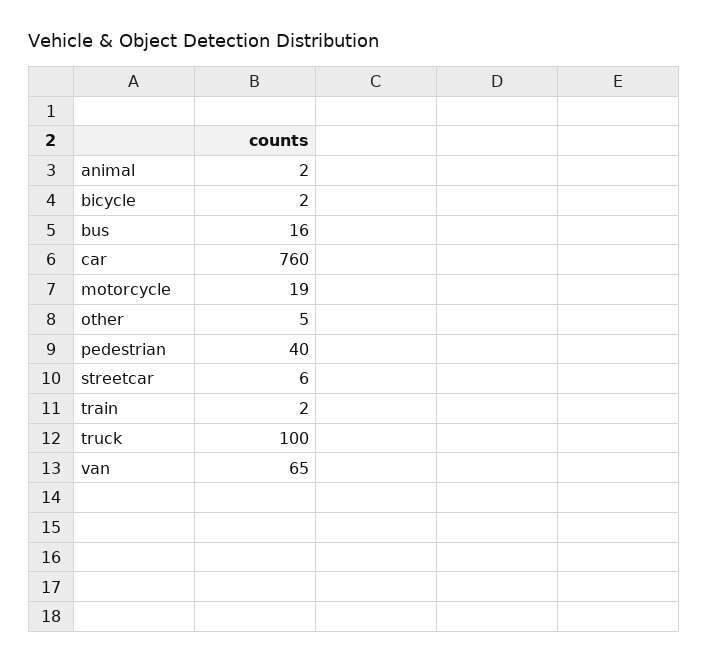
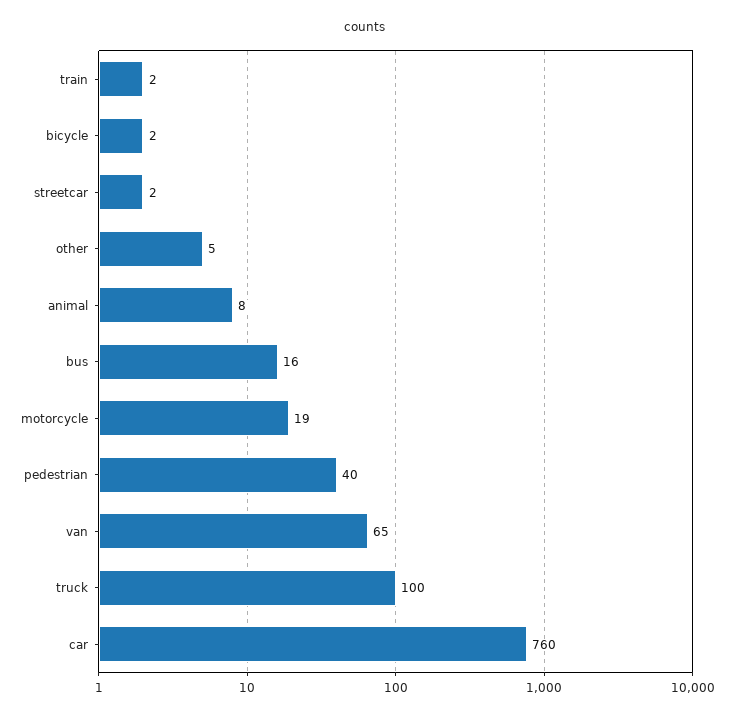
  {
-   "animal": 2,
+   "animal": 8,
    "bicycle": 2,
    "bus": 16,
    "car": 760,
    "motorcycle": 19,
    "other": 5,
    "pedestrian": 40,
-   "streetcar": 6,
+   "streetcar": 2,
    "train": 2,
    "truck": 100,
    "van": 65
  }

